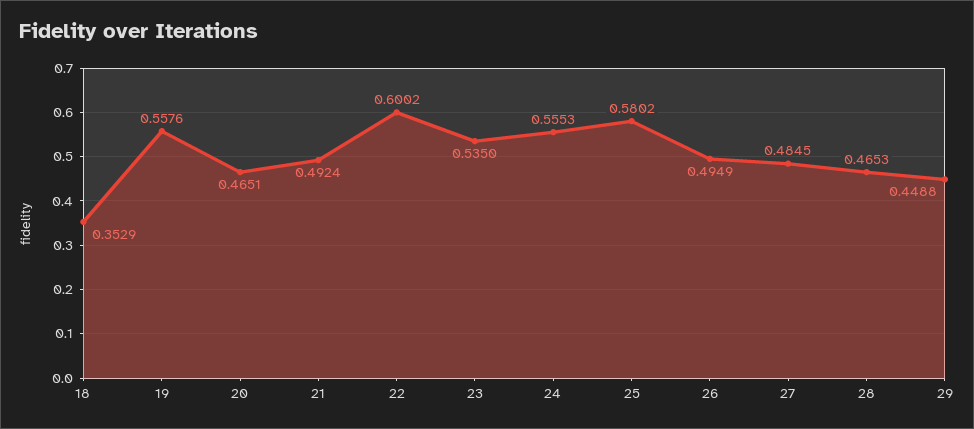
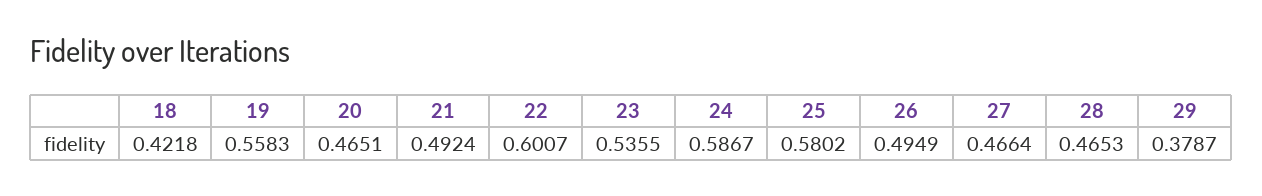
  {
-   "18": 0.3529,
+   "18": 0.4218,
-   "19": 0.5576,
+   "19": 0.5583,
    "20": 0.4651,
    "21": 0.4924,
-   "22": 0.6002,
+   "22": 0.6007,
-   "23": 0.535,
+   "23": 0.5355,
-   "24": 0.5553,
+   "24": 0.5867,
    "25": 0.5802,
    "26": 0.4949,
-   "27": 0.4845,
+   "27": 0.4664,
    "28": 0.4653,
-   "29": 0.4488
+   "29": 0.3787
  }

